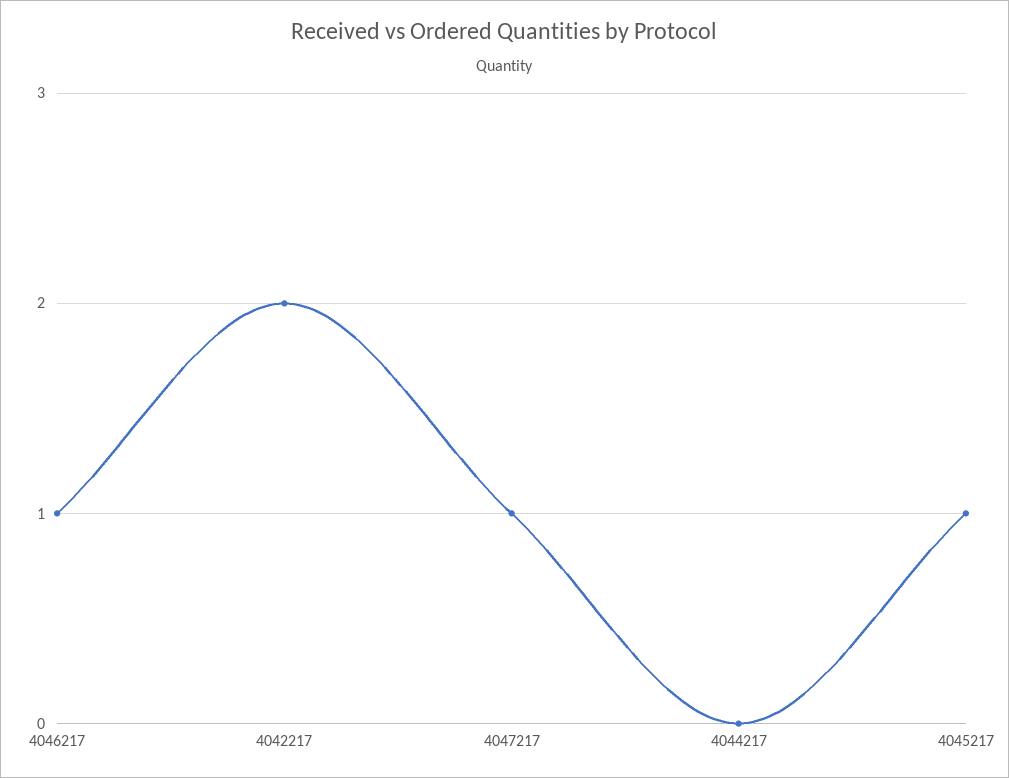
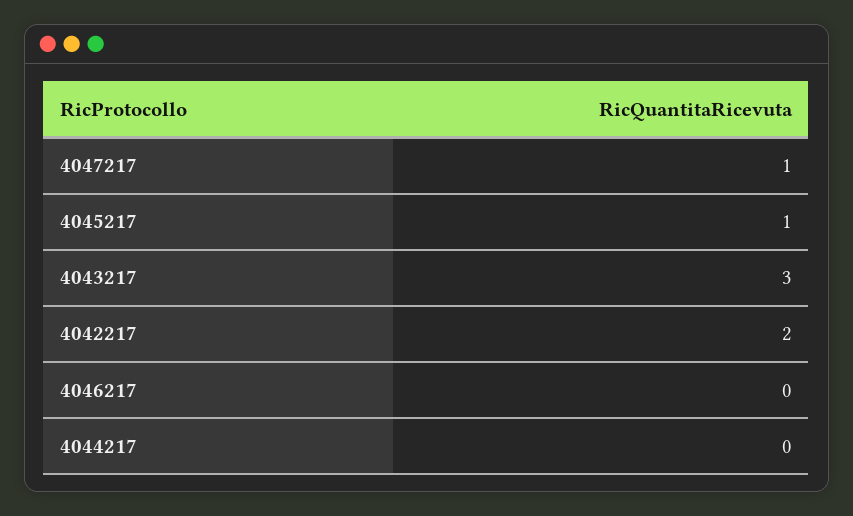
  {
-   "4046217": 1,
+   "4046217": 0,
    "4042217": 2,
    "4047217": 1,
    "4044217": 0,
-   "4045217": 1
+   "4045217": 1,
+   "4043217": 3
  }

